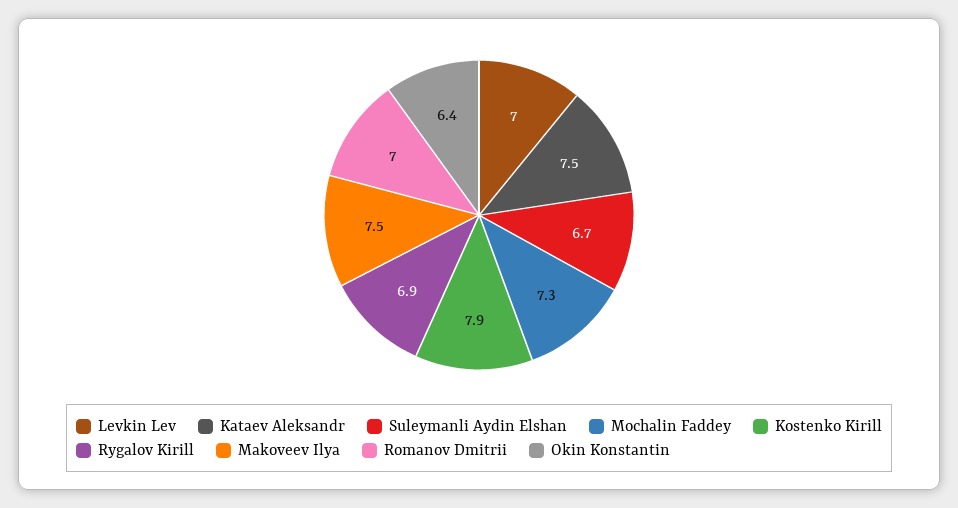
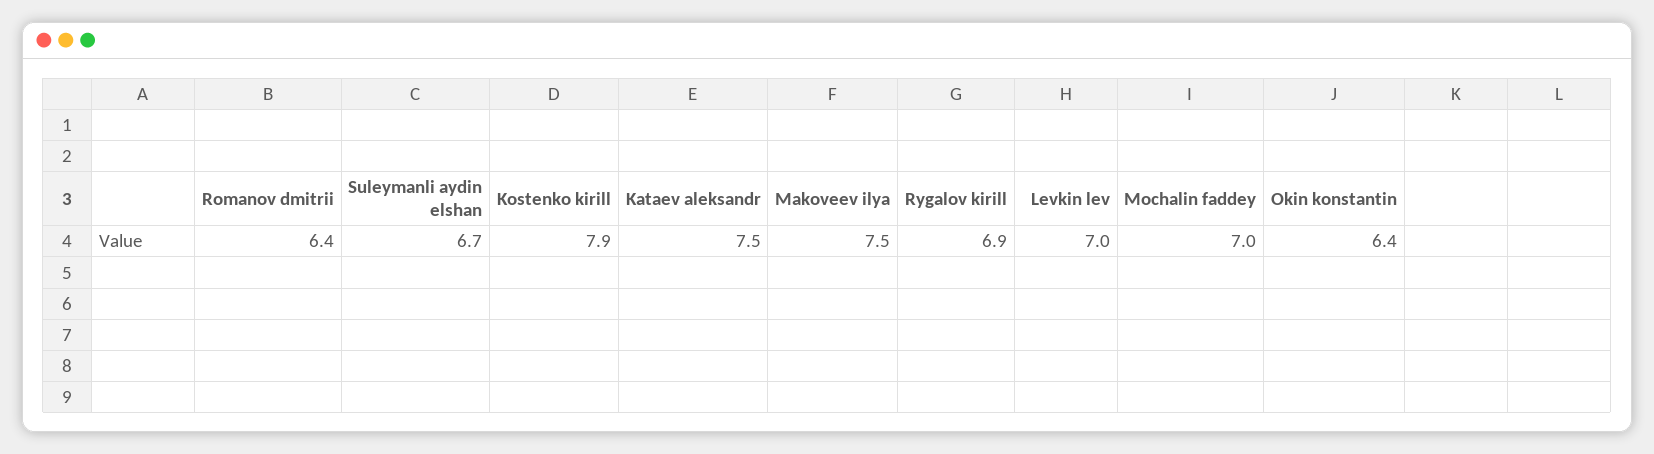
  {
    "Levkin Lev": 7,
    "Kataev Aleksandr": 7.5,
    "Suleymanli Aydin Elshan": 6.7,
-   "Mochalin Faddey": 7.3,
+   "Mochalin Faddey": 7,
    "Kostenko Kirill": 7.9,
    "Rygalov Kirill": 6.9,
    "Makoveev Ilya": 7.5,
-   "Romanov Dmitrii": 7,
+   "Romanov Dmitrii": 6.4,
    "Okin Konstantin": 6.4
  }

